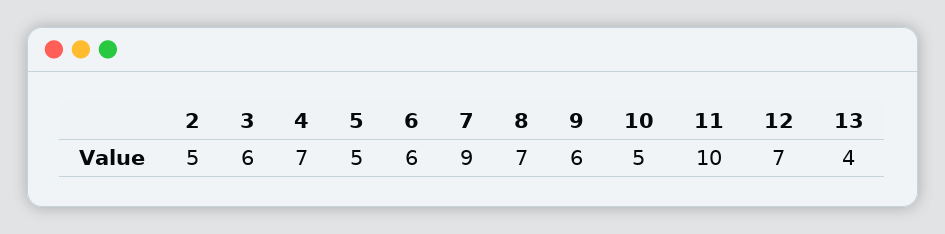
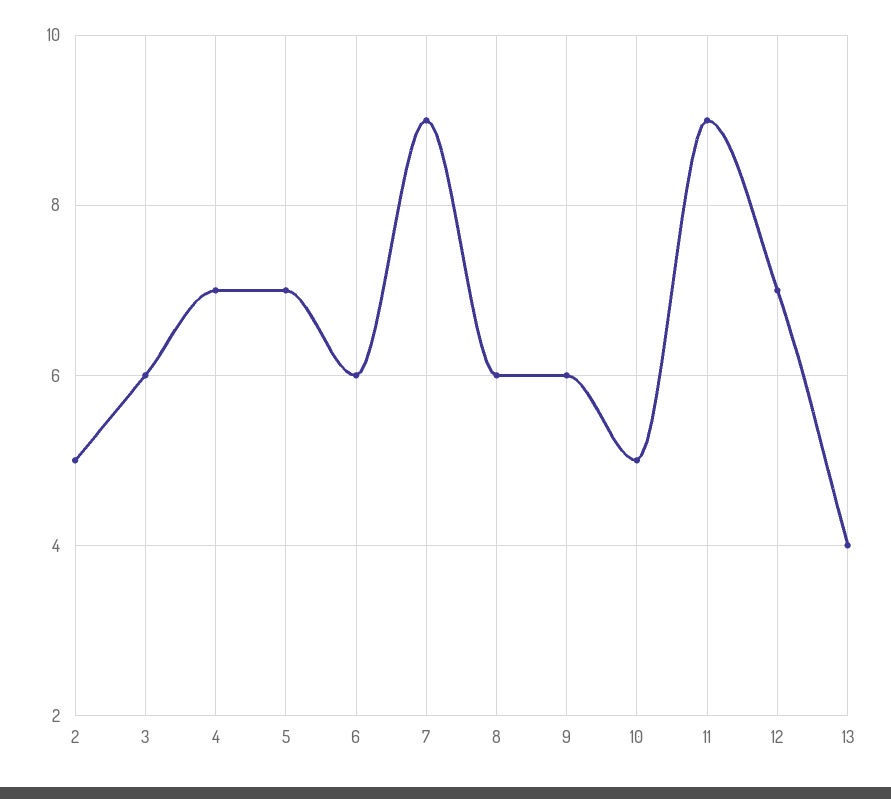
  {
    "2": 5,
    "3": 6,
    "4": 7,
-   "5": 5,
+   "5": 7,
    "6": 6,
    "7": 9,
-   "8": 7,
+   "8": 6,
    "9": 6,
    "10": 5,
-   "11": 10,
+   "11": 9,
    "12": 7,
    "13": 4
  }

